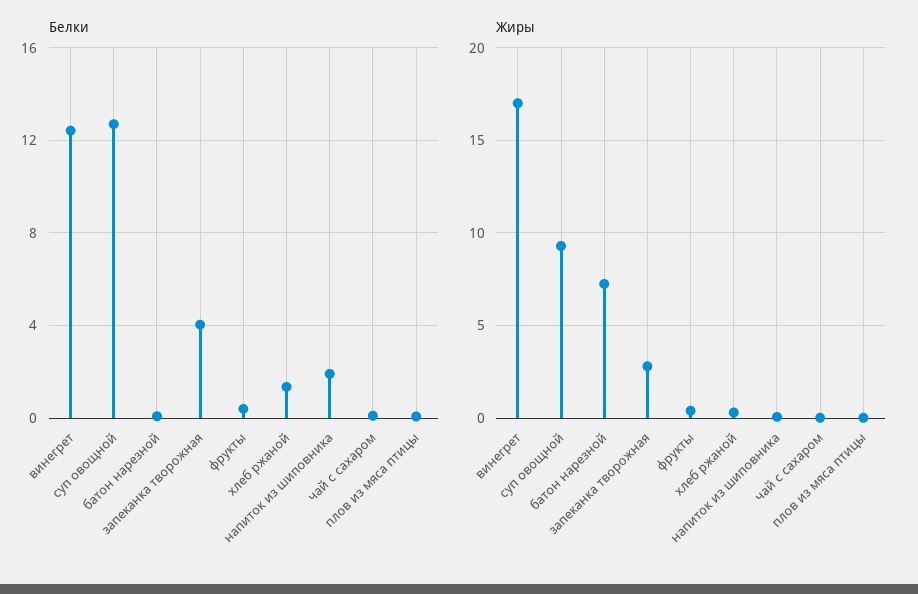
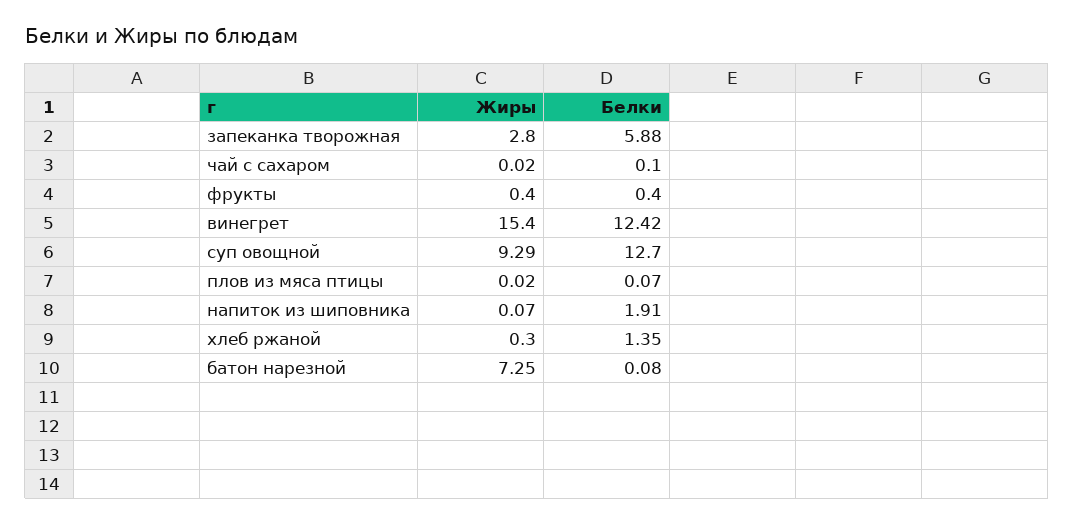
  {
    "Белки": {
      "винегрет": 12.42,
      "суп овощной": 12.7,
      "батон нарезной": 0.08,
-     "запеканка творожная": 4,
+     "запеканка творожная": 5.88,
      "фрукты": 0.4,
      "хлеб ржаной": 1.35,
      "напиток из шиповника": 1.91,
      "чай с сахаром": 0.1,
      "плов из мяса птицы": 0.07
    },
    "Жиры": {
-     "винегрет": 17,
+     "винегрет": 15.4,
      "суп овощной": 9.29,
      "батон нарезной": 7.25,
      "запеканка творожная": 2.8,
      "фрукты": 0.4,
      "хлеб ржаной": 0.3,
      "напиток из шиповника": 0.07,
      "чай с сахаром": 0.02,
      "плов из мяса птицы": 0.02
    }
  }

